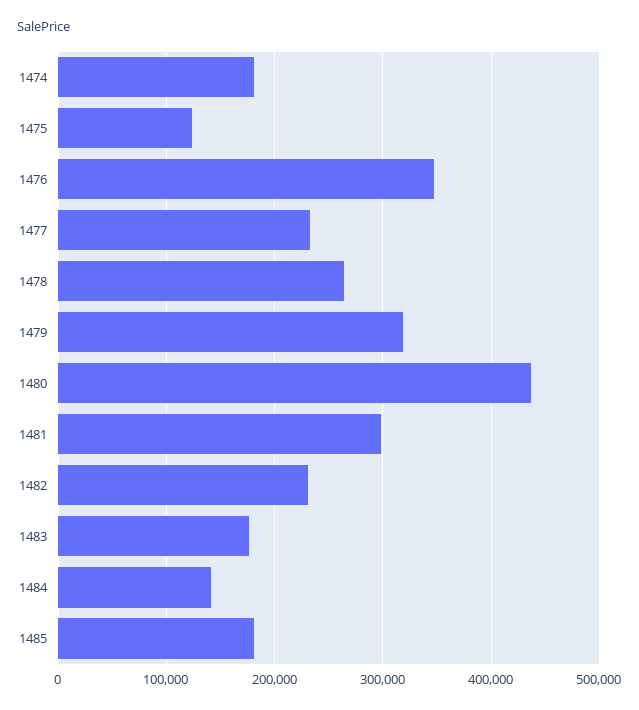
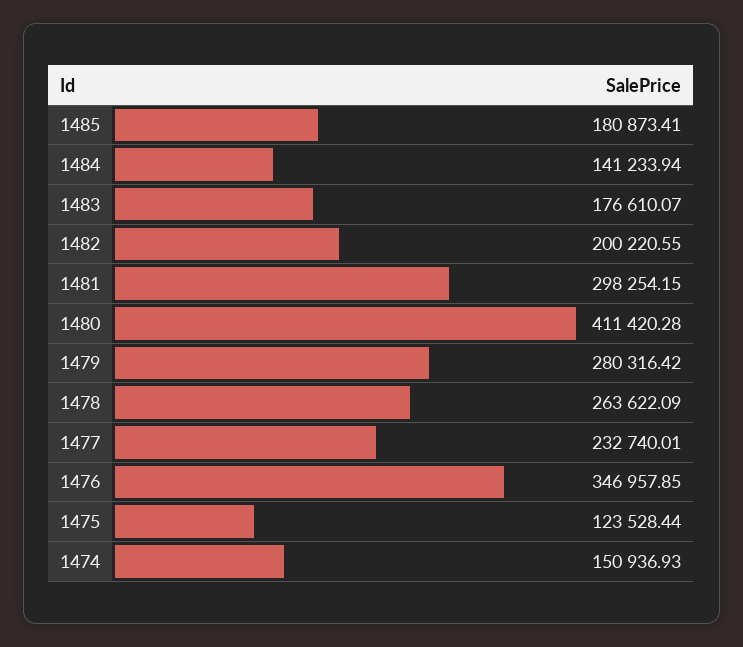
  {
-   "1474": 180000,
+   "1474": 150936.93,
    "1475": 123528.44,
    "1476": 346957.85,
    "1477": 232740.01,
    "1478": 263622.09,
-   "1479": 320000,
+   "1479": 280316.42,
-   "1480": 440000,
+   "1480": 411420.28,
    "1481": 298254.15,
-   "1482": 230000,
+   "1482": 200220.55,
    "1483": 176610.07,
    "1484": 141233.94,
    "1485": 180873.41
  }

